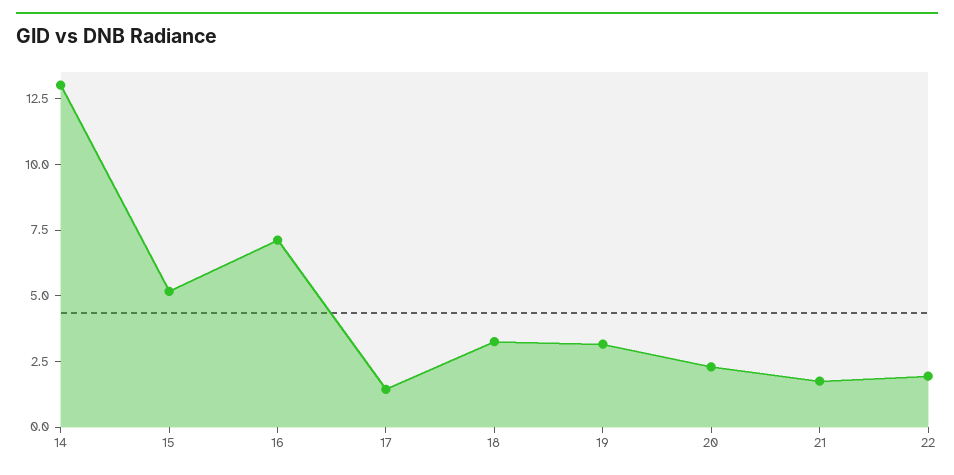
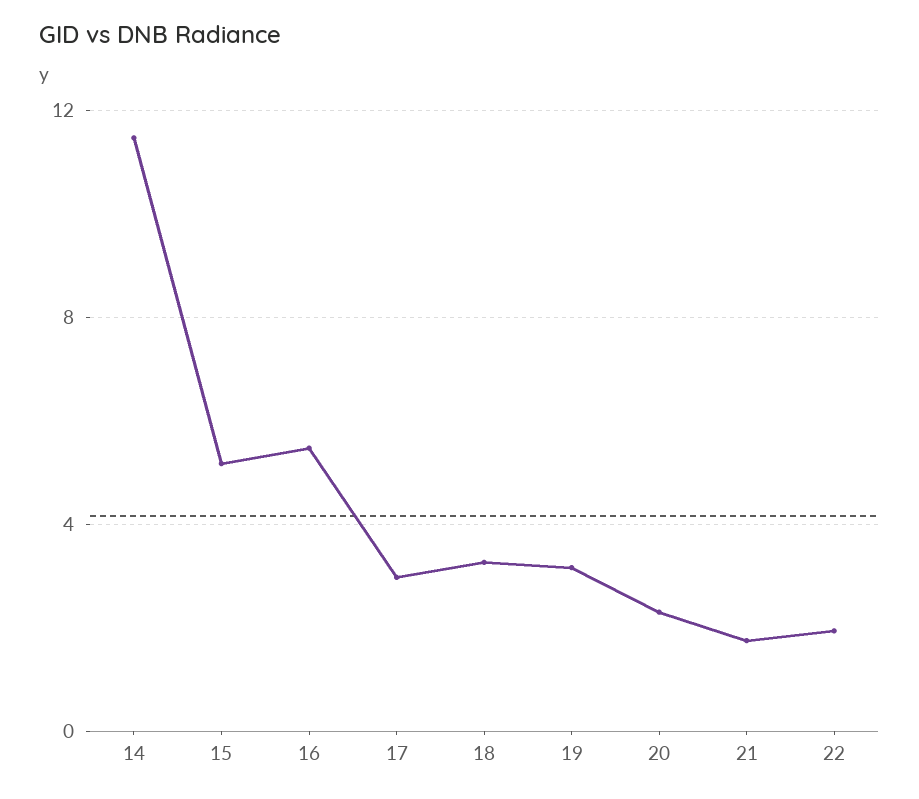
  {
-   "14": 13,
+   "14": 11.5,
    "15": 5,
-   "16": 7,
+   "16": 5.5,
-   "17": 1.5,
+   "17": 3,
    "18": 3.5,
    "19": 3,
    "20": 2.5,
    "21": 2,
    "22": 2
  }

